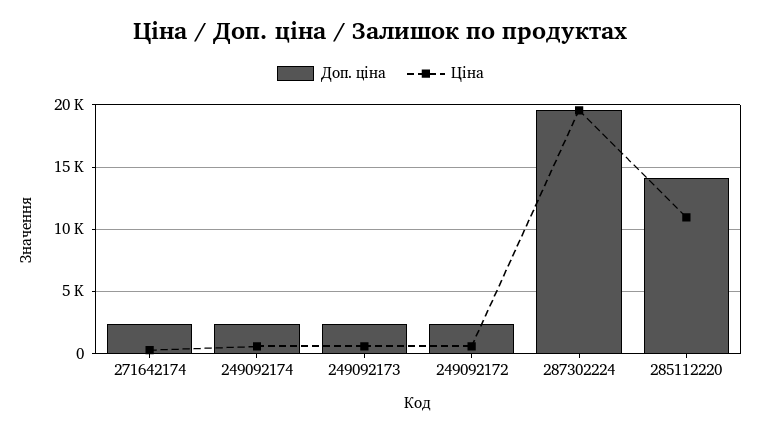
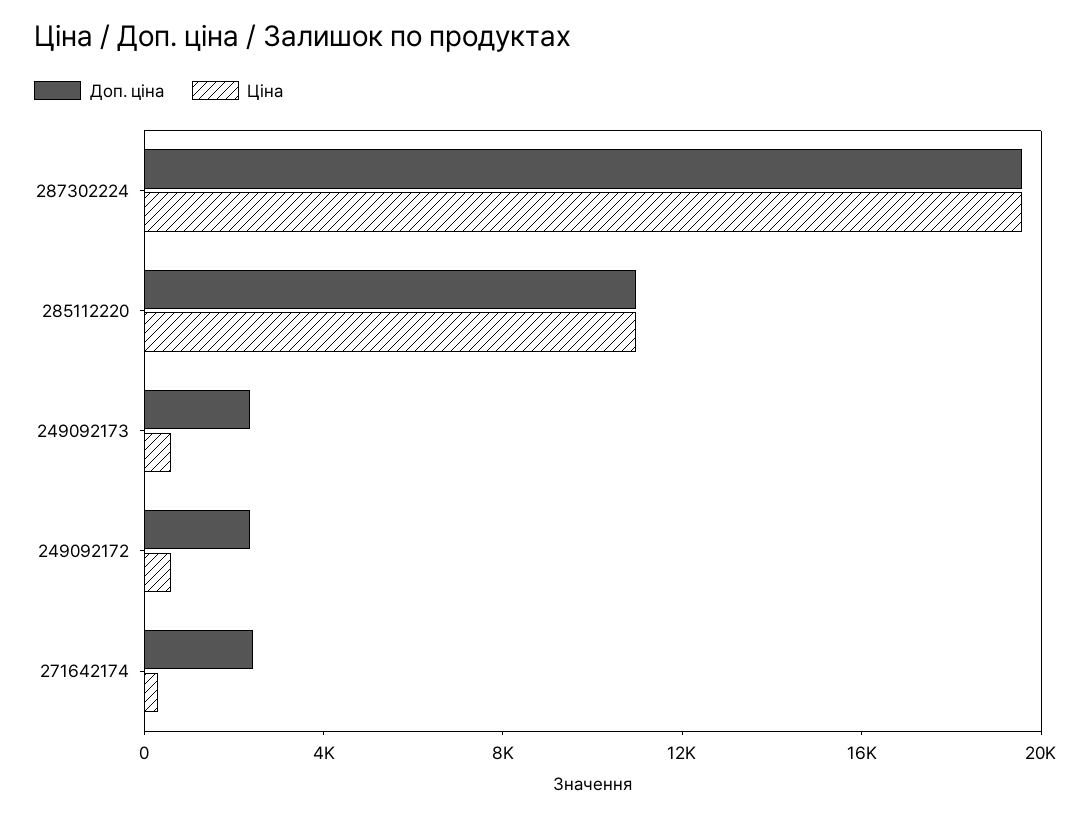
  {
    "Доп. ціна": {
      "271642174": 2500,
-     "249092174": 2500,
      "249092173": 2500,
      "249092172": 2500,
      "287302224": 19500,
-     "285112220": 14000
+     "285112220": 11000
    },
    "Ціна": {
      "271642174": 500,
-     "249092174": 500,
      "249092173": 500,
      "249092172": 500,
      "287302224": 19500,
      "285112220": 11000
    }
  }

